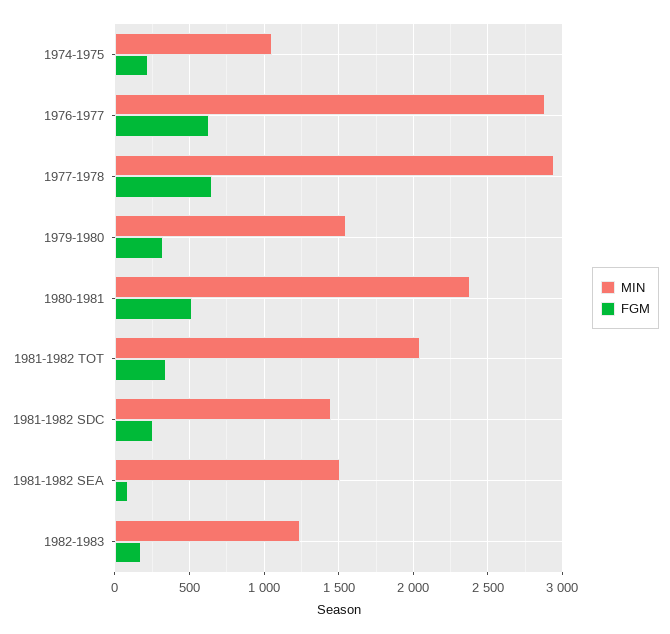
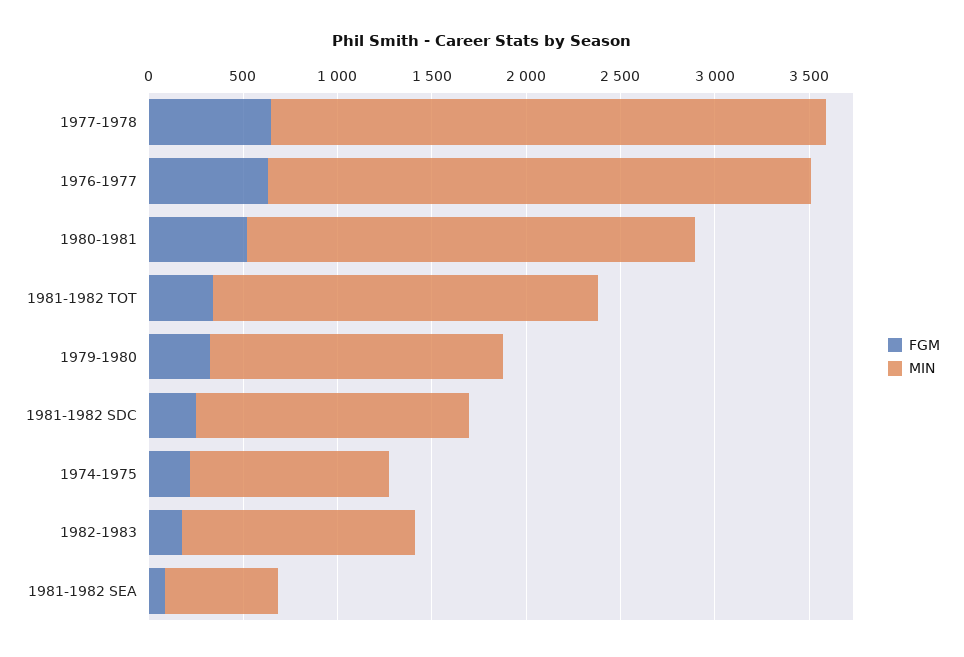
  {
    "MIN": {
      "1974-1975": 1050,
      "1976-1977": 2900,
      "1977-1978": 2950,
      "1979-1980": 1550,
      "1980-1981": 2400,
      "1981-1982 TOT": 2050,
      "1981-1982 SDC": 1450,
-     "1981-1982 SEA": 1500,
+     "1981-1982 SEA": 600,
      "1982-1983": 1250
    },
    "FGM": {
      "1974-1975": 200,
      "1976-1977": 650,
      "1977-1978": 650,
      "1979-1980": 350,
      "1980-1981": 500,
      "1981-1982 TOT": 350,
      "1981-1982 SDC": 250,
      "1981-1982 SEA": 100,
      "1982-1983": 200
    }
  }

